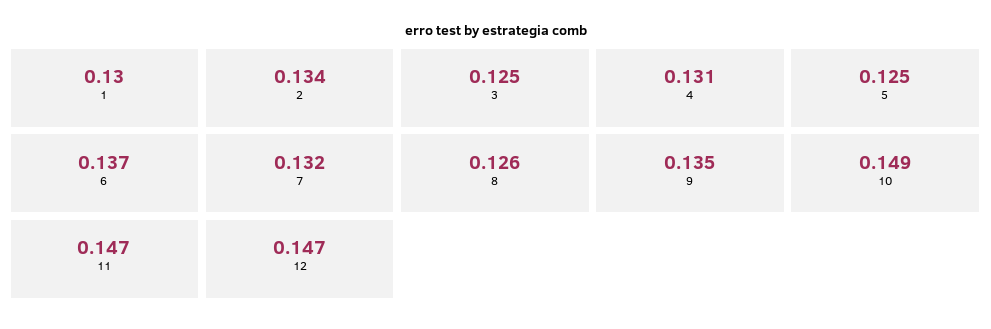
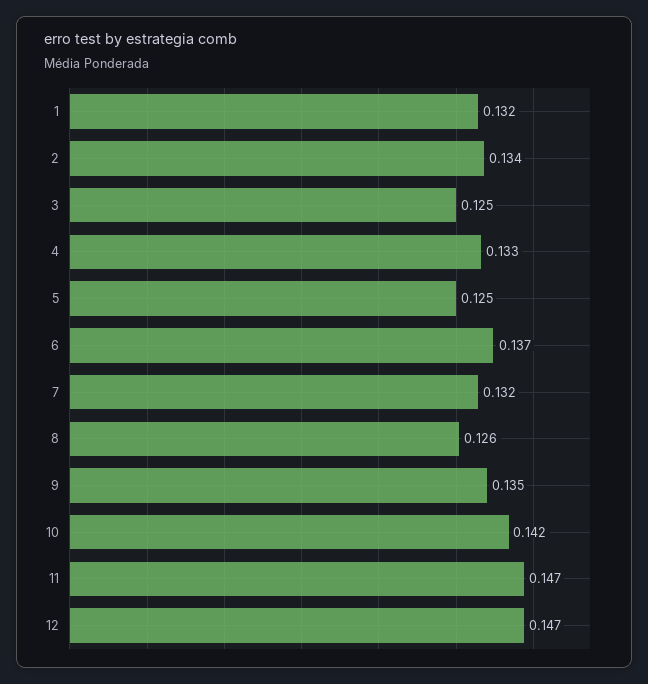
  {
-   "1": 0.13,
+   "1": 0.132,
    "2": 0.134,
    "3": 0.125,
-   "4": 0.131,
+   "4": 0.133,
    "5": 0.125,
    "6": 0.137,
    "7": 0.132,
    "8": 0.126,
    "9": 0.135,
-   "10": 0.149,
+   "10": 0.142,
    "11": 0.147,
    "12": 0.147
  }

